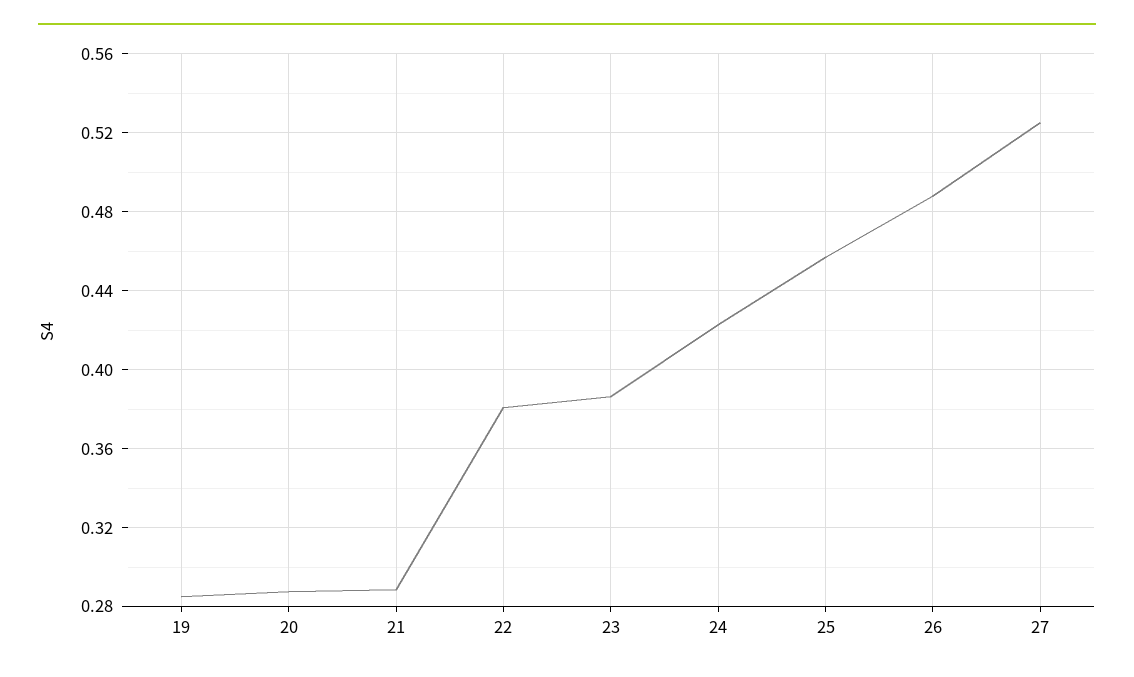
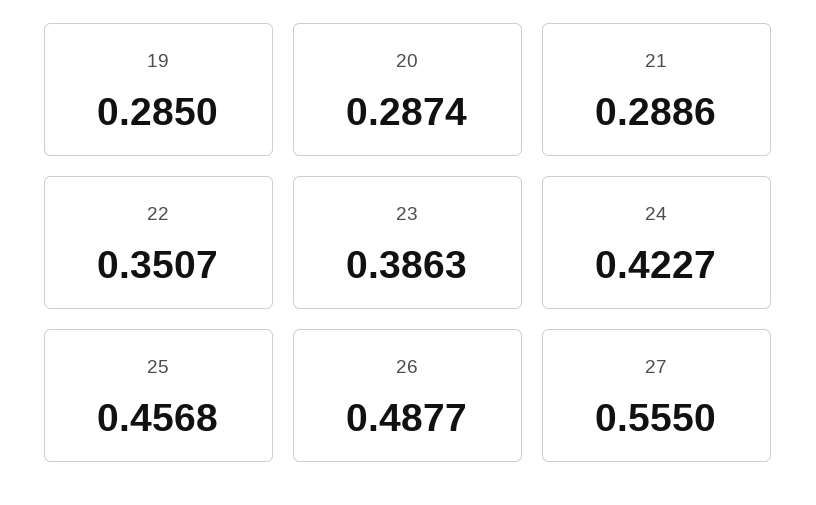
  {
    "19": 0.285,
    "20": 0.2874,
    "21": 0.2886,
-   "22": 0.38,
+   "22": 0.3507,
    "23": 0.3863,
    "24": 0.4227,
    "25": 0.4568,
    "26": 0.4877,
-   "27": 0.525
+   "27": 0.555
  }

